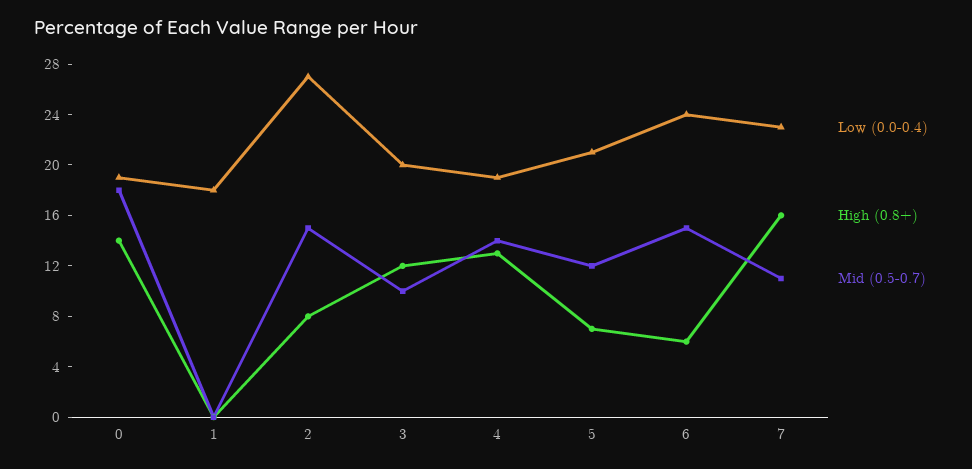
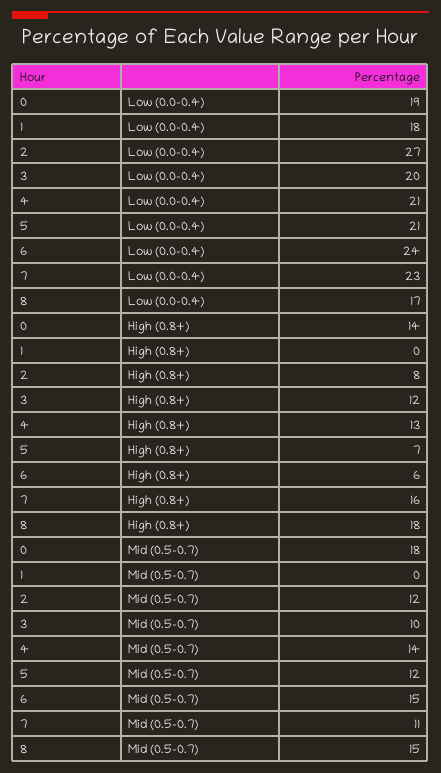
  {
    "Low (0.0-0.4)": {
      "0": 19,
      "1": 18,
      "2": 27,
      "3": 20,
-     "4": 19,
+     "4": 21,
      "5": 21,
      "6": 24,
-     "7": 23
+     "7": 23,
+     "8": 17
    },
    "High (0.8+)": {
      "0": 14,
      "1": 0,
      "2": 8,
      "3": 12,
      "4": 13,
      "5": 7,
      "6": 6,
-     "7": 16
+     "7": 16,
+     "8": 18
    },
    "Mid (0.5-0.7)": {
      "0": 18,
      "1": 0,
-     "2": 15,
+     "2": 12,
      "3": 10,
      "4": 14,
      "5": 12,
      "6": 15,
-     "7": 11
+     "7": 11,
+     "8": 15
    }
  }

